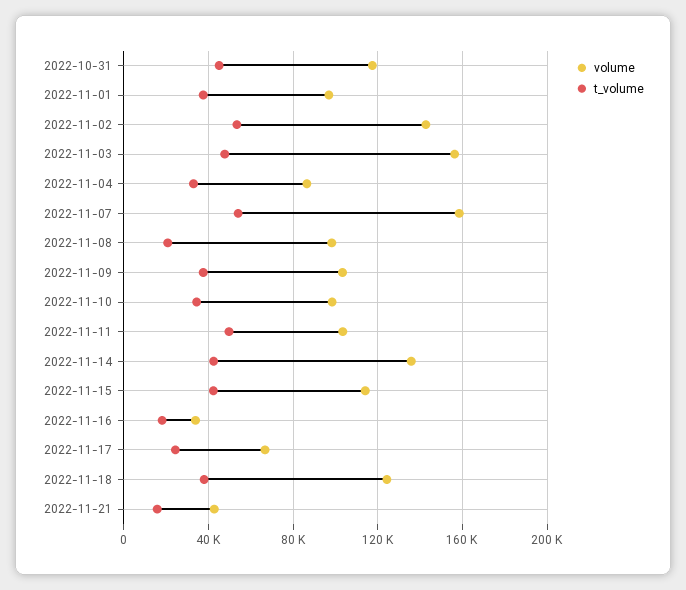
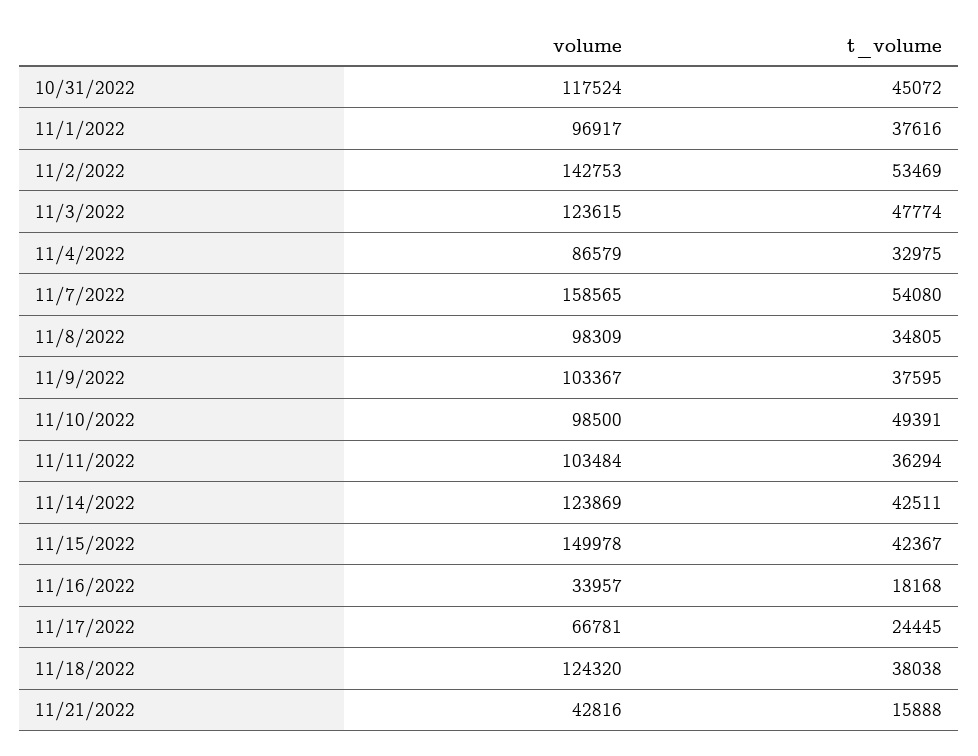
  {
    "volume": {
      "2022-10-31": 117524,
      "2022-11-01": 96917,
      "2022-11-02": 142753,
-     "2022-11-03": 155000,
+     "2022-11-03": 123615,
      "2022-11-04": 86579,
      "2022-11-07": 158565,
      "2022-11-08": 98309,
      "2022-11-09": 103367,
      "2022-11-10": 98500,
      "2022-11-11": 103484,
-     "2022-11-14": 135000,
+     "2022-11-14": 123869,
-     "2022-11-15": 115000,
+     "2022-11-15": 149978,
      "2022-11-16": 33957,
      "2022-11-17": 66781,
      "2022-11-18": 124320,
      "2022-11-21": 42816
    },
    "t_volume": {
      "2022-10-31": 45072,
      "2022-11-01": 37616,
      "2022-11-02": 53469,
      "2022-11-03": 47774,
      "2022-11-04": 32975,
      "2022-11-07": 54080,
-     "2022-11-08": 20000,
+     "2022-11-08": 34805,
      "2022-11-09": 37595,
-     "2022-11-10": 35000,
+     "2022-11-10": 49391,
-     "2022-11-11": 50000,
+     "2022-11-11": 36294,
      "2022-11-14": 42511,
      "2022-11-15": 42367,
      "2022-11-16": 18168,
      "2022-11-17": 24445,
      "2022-11-18": 38038,
      "2022-11-21": 15888
    }
  }

